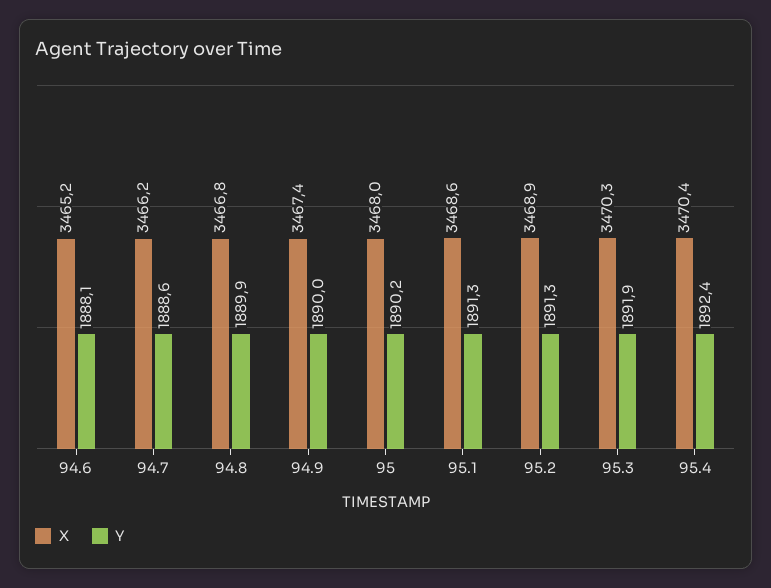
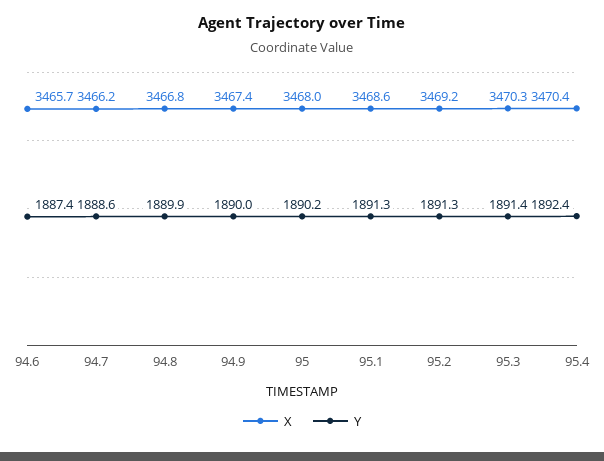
  {
    "X": {
-     "94.6": 3465.2,
+     "94.6": 3465.7,
      "94.7": 3466.2,
      "94.8": 3466.8,
      "94.9": 3467.4,
      "95": 3468,
      "95.1": 3468.6,
-     "95.2": 3468.9,
+     "95.2": 3469.2,
      "95.3": 3470.3,
      "95.4": 3470.4
    },
    "Y": {
-     "94.6": 1888.1,
+     "94.6": 1887.4,
      "94.7": 1888.6,
      "94.8": 1889.9,
      "94.9": 1890,
      "95": 1890.2,
      "95.1": 1891.3,
      "95.2": 1891.3,
-     "95.3": 1891.9,
+     "95.3": 1891.4,
      "95.4": 1892.4
    }
  }

